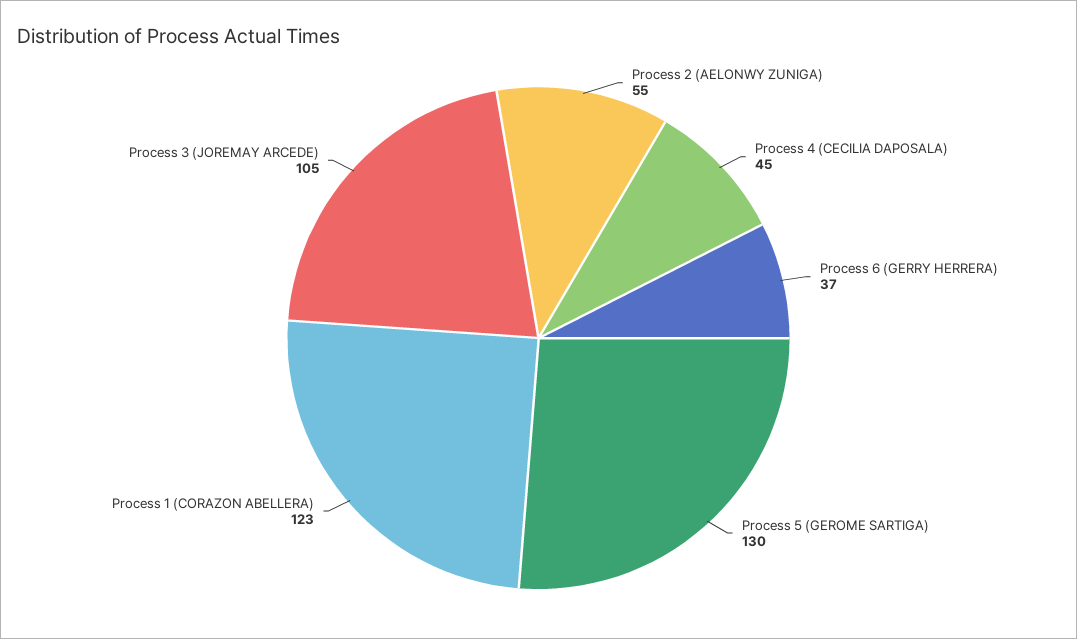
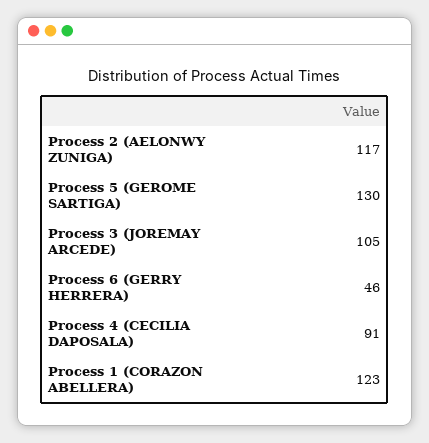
  {
-   "Process 2 (AELONWY ZUNIGA)": 55,
+   "Process 2 (AELONWY ZUNIGA)": 117,
-   "Process 4 (CECILIA DAPOSALA)": 45,
+   "Process 4 (CECILIA DAPOSALA)": 91,
-   "Process 6 (GERRY HERRERA)": 37,
+   "Process 6 (GERRY HERRERA)": 46,
    "Process 5 (GEROME SARTIGA)": 130,
    "Process 1 (CORAZON ABELLERA)": 123,
    "Process 3 (JOREMAY ARCEDE)": 105
  }

